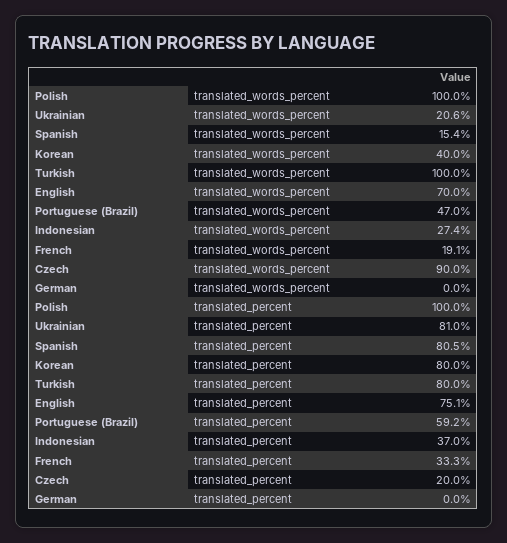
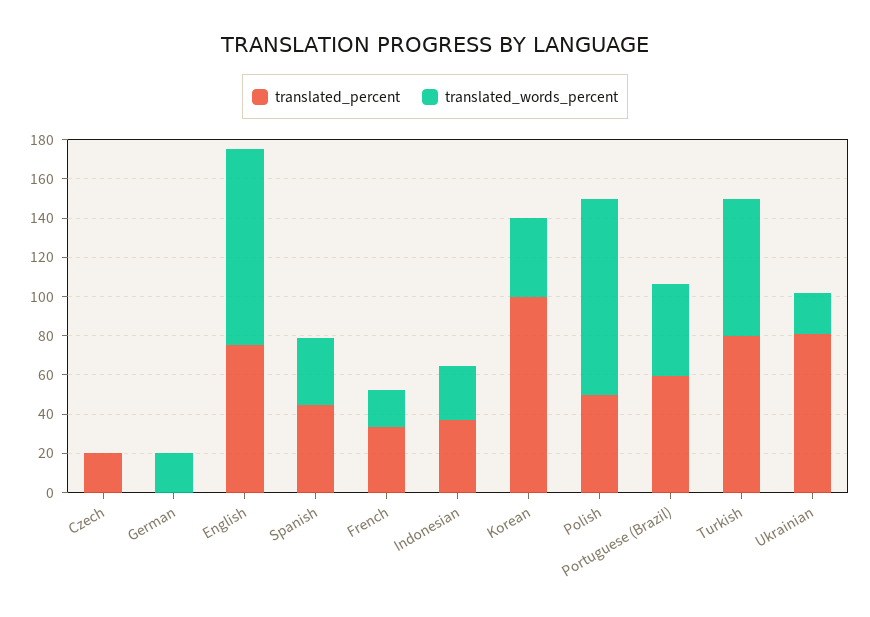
  {
    "translated_words_percent": {
      "Polish": 100,
      "Ukrainian": 20.6,
-     "Spanish": 15.4,
+     "Spanish": 35,
      "Korean": 40,
-     "Turkish": 100,
+     "Turkish": 70,
-     "English": 70,
+     "English": 100,
      "Portuguese (Brazil)": 47,
      "Indonesian": 27.4,
      "French": 19.1,
-     "Czech": 90,
+     "Czech": 0,
-     "German": 0
+     "German": 20
    },
    "translated_percent": {
-     "Polish": 100,
+     "Polish": 50,
      "Ukrainian": 81,
-     "Spanish": 80.5,
+     "Spanish": 45,
-     "Korean": 80,
+     "Korean": 100,
      "Turkish": 80,
      "English": 75.1,
      "Portuguese (Brazil)": 59.2,
      "Indonesian": 37,
      "French": 33.3,
      "Czech": 20,
      "German": 0
    }
  }

